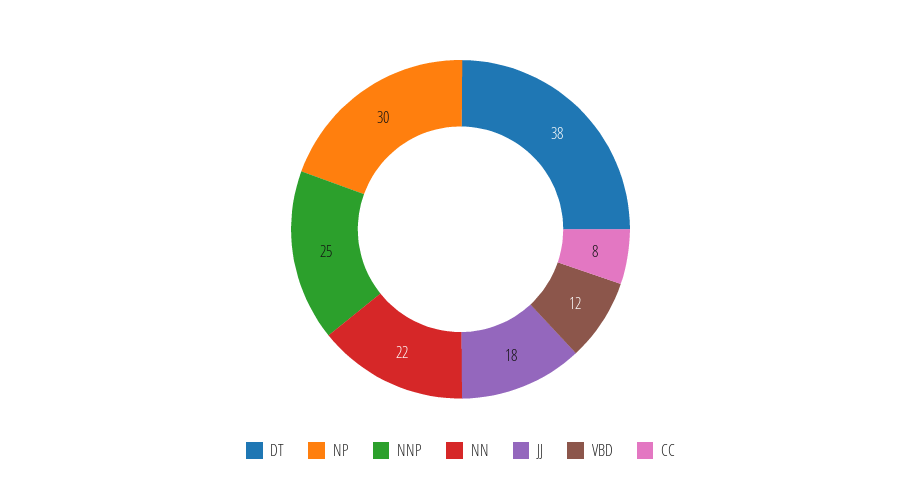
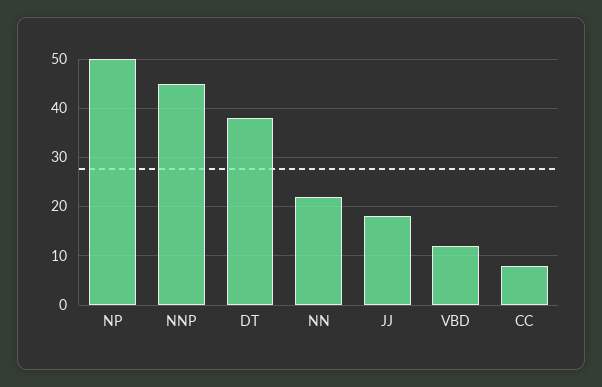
  {
    "DT": 38,
-   "NP": 30,
+   "NP": 50,
-   "NNP": 25,
+   "NNP": 45,
    "NN": 22,
    "JJ": 18,
    "VBD": 12,
    "CC": 8
  }

